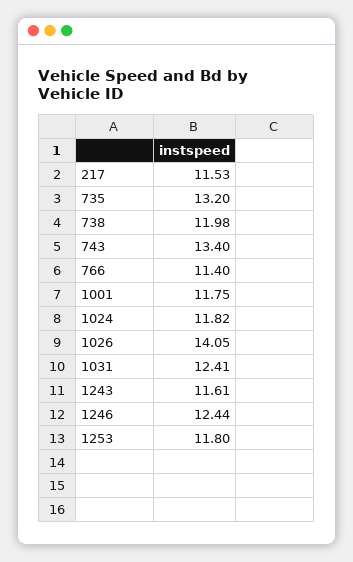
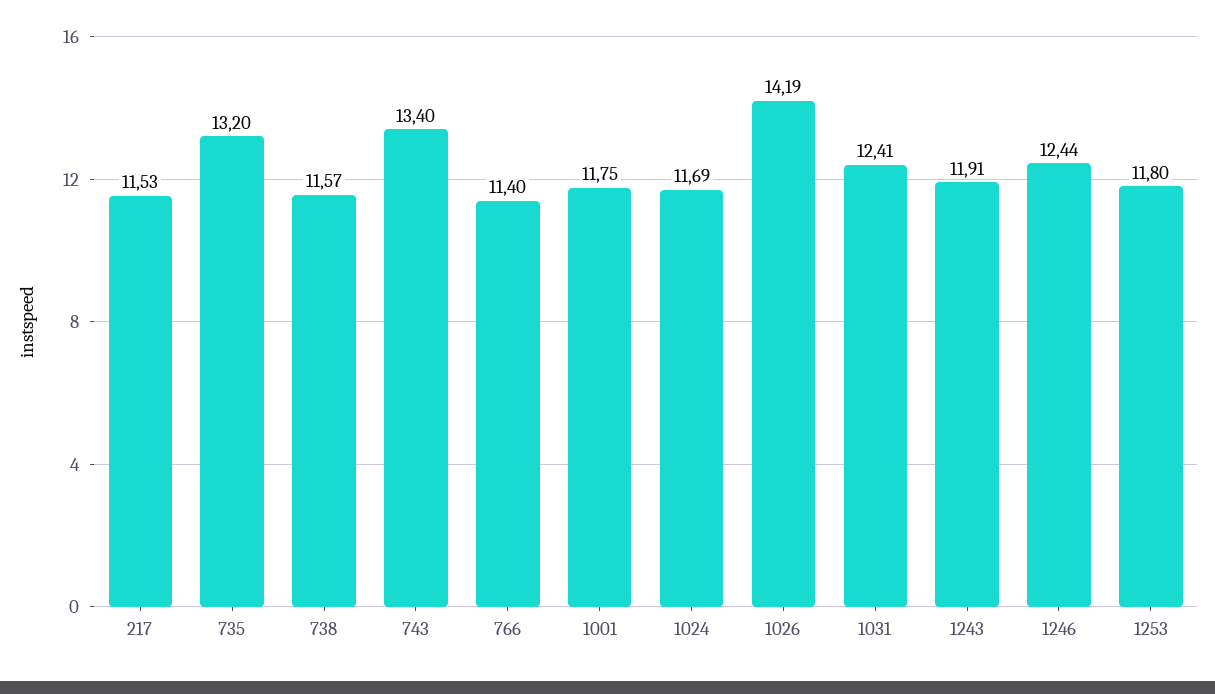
  {
    "217": 11.53,
    "735": 13.2,
-   "738": 11.98,
+   "738": 11.57,
    "743": 13.4,
    "766": 11.4,
    "1001": 11.75,
-   "1024": 11.82,
+   "1024": 11.69,
-   "1026": 14.05,
+   "1026": 14.19,
    "1031": 12.41,
-   "1243": 11.61,
+   "1243": 11.91,
    "1246": 12.44,
    "1253": 11.8
  }

